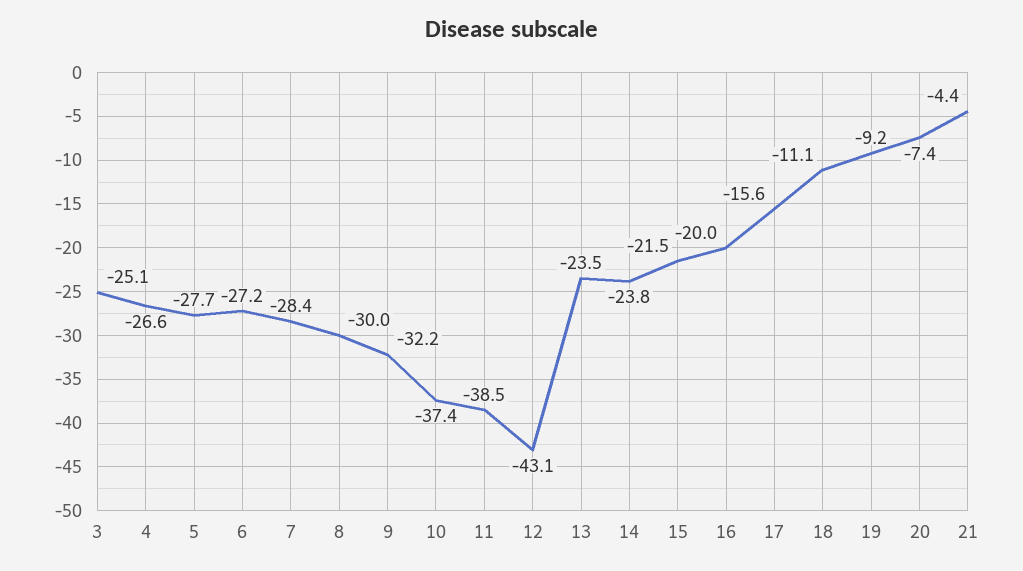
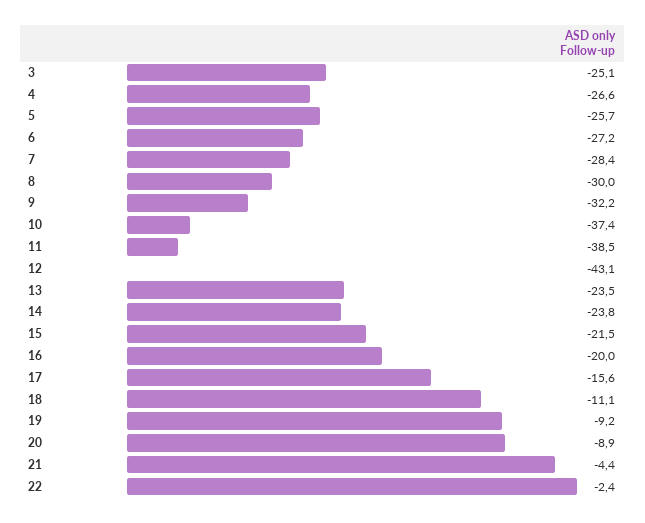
  {
    "3": -25.1,
    "4": -26.6,
-   "5": -27.7,
+   "5": -25.7,
    "6": -27.2,
    "7": -28.4,
    "8": -30,
    "9": -32.2,
    "10": -37.4,
    "11": -38.5,
    "12": -43.1,
    "13": -23.5,
    "14": -23.8,
    "15": -21.5,
    "16": -20,
    "17": -15.6,
    "18": -11.1,
    "19": -9.2,
-   "20": -7.4,
+   "20": -8.9,
-   "21": -4.4
+   "21": -4.4,
+   "22": -2.4
  }

